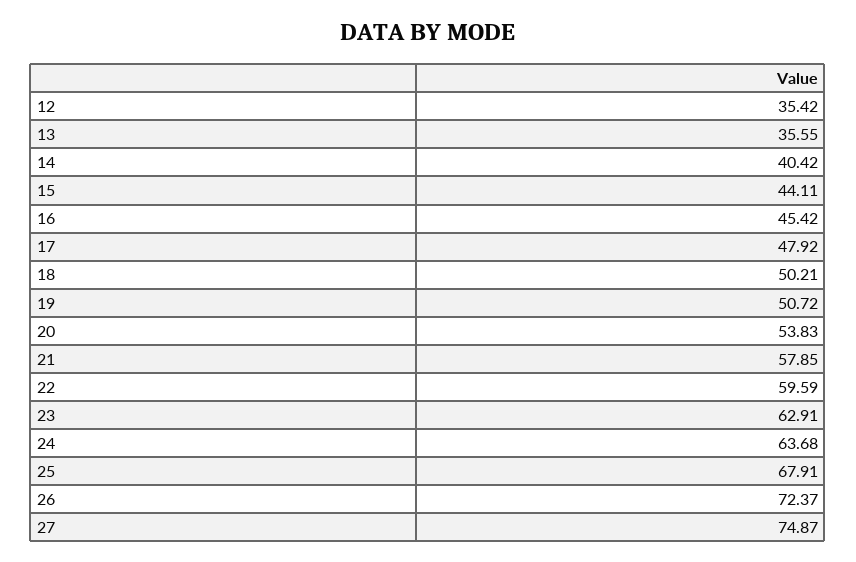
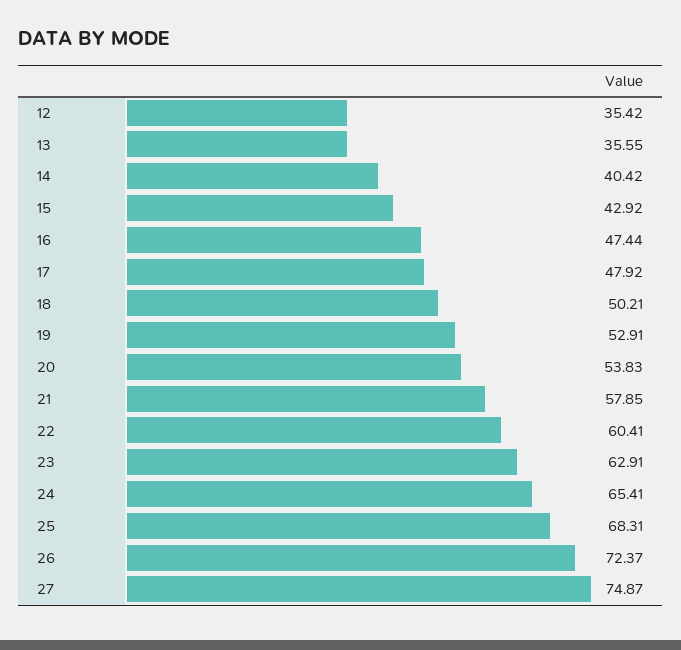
  {
    "12": 35.42,
    "13": 35.55,
    "14": 40.42,
-   "15": 44.11,
+   "15": 42.92,
-   "16": 45.42,
+   "16": 47.44,
    "17": 47.92,
    "18": 50.21,
-   "19": 50.72,
+   "19": 52.91,
    "20": 53.83,
    "21": 57.85,
-   "22": 59.59,
+   "22": 60.41,
    "23": 62.91,
-   "24": 63.68,
+   "24": 65.41,
-   "25": 67.91,
+   "25": 68.31,
    "26": 72.37,
    "27": 74.87
  }

